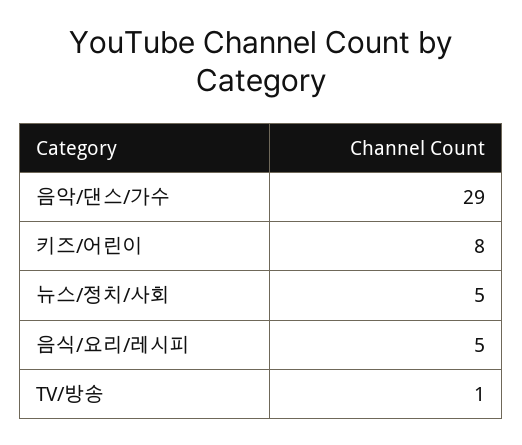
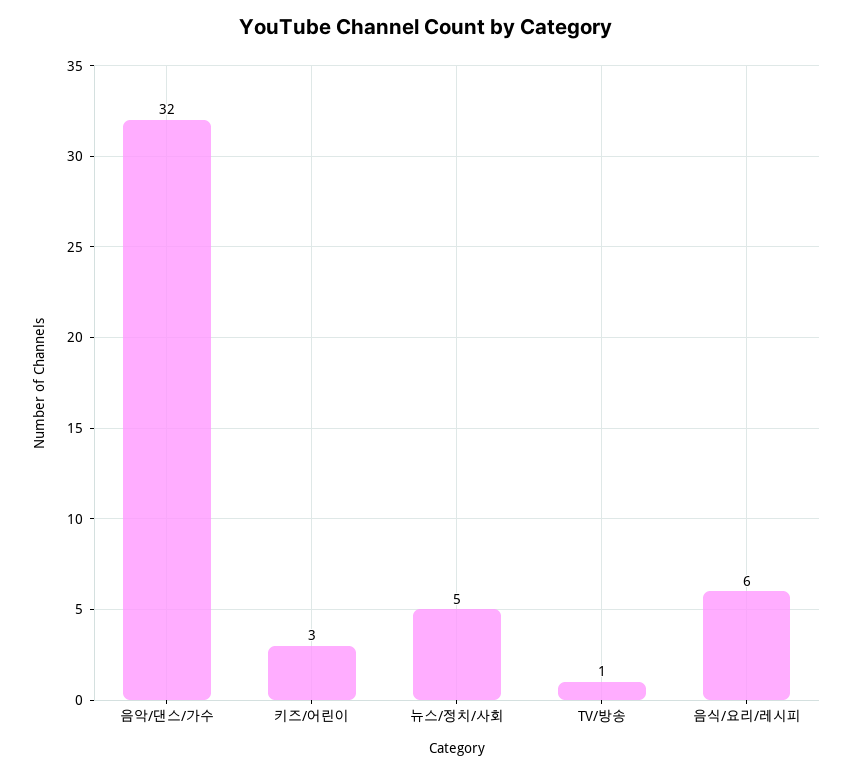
  {
-   "음악/댄스/가수": 29,
+   "음악/댄스/가수": 32,
-   "키즈/어린이": 8,
+   "키즈/어린이": 3,
    "뉴스/정치/사회": 5,
-   "음식/요리/레시피": 5,
+   "음식/요리/레시피": 6,
    "TV/방송": 1
  }

